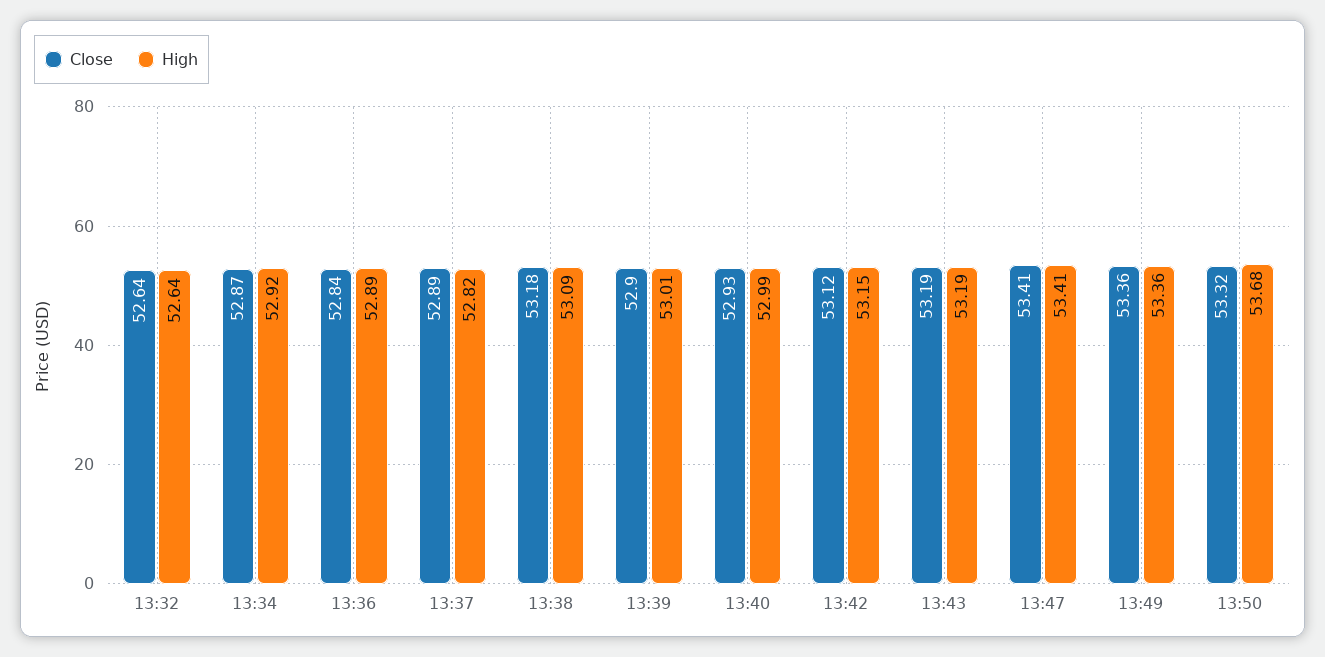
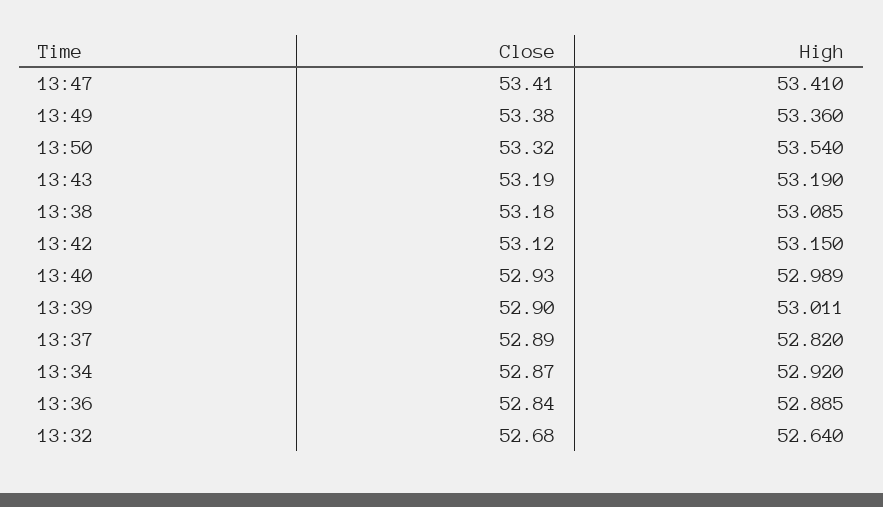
  {
    "Close": {
-     "13:32": 52.64,
+     "13:32": 52.68,
      "13:34": 52.87,
      "13:36": 52.84,
      "13:37": 52.89,
      "13:38": 53.18,
      "13:39": 52.9,
      "13:40": 52.93,
      "13:42": 53.12,
      "13:43": 53.19,
      "13:47": 53.41,
-     "13:49": 53.36,
+     "13:49": 53.38,
      "13:50": 53.32
    },
    "High": {
      "13:32": 52.64,
      "13:34": 52.92,
      "13:36": 52.885,
      "13:37": 52.82,
      "13:38": 53.085,
      "13:39": 53.011,
      "13:40": 52.989,
      "13:42": 53.15,
      "13:43": 53.19,
      "13:47": 53.41,
      "13:49": 53.36,
-     "13:50": 53.68
+     "13:50": 53.54
    }
  }

